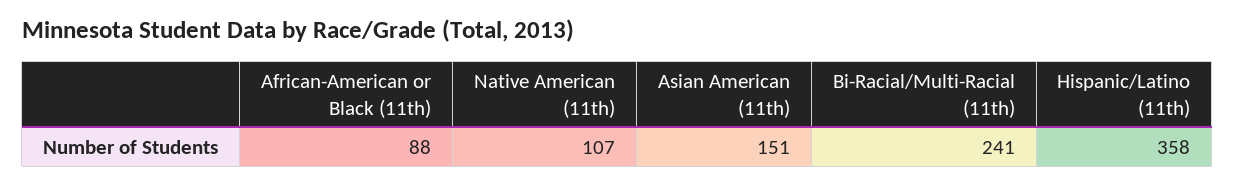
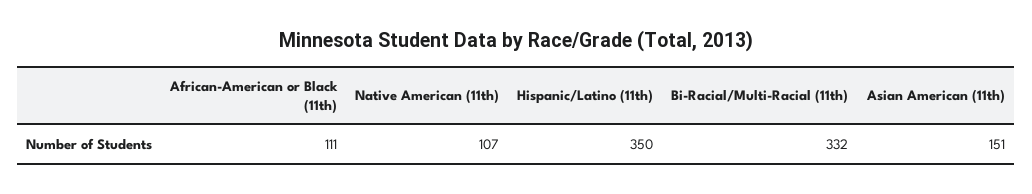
  {
-   "African-American or Black (11th)": 88,
+   "African-American or Black (11th)": 111,
    "Native American (11th)": 107,
    "Asian American (11th)": 151,
-   "Bi-Racial/Multi-Racial (11th)": 241,
+   "Bi-Racial/Multi-Racial (11th)": 332,
-   "Hispanic/Latino (11th)": 358
+   "Hispanic/Latino (11th)": 350
  }

